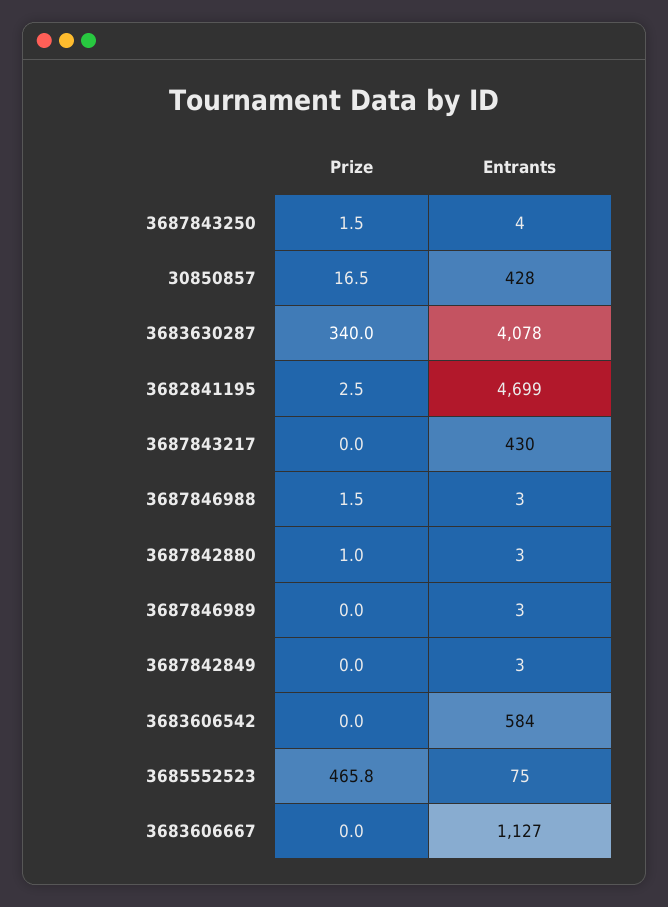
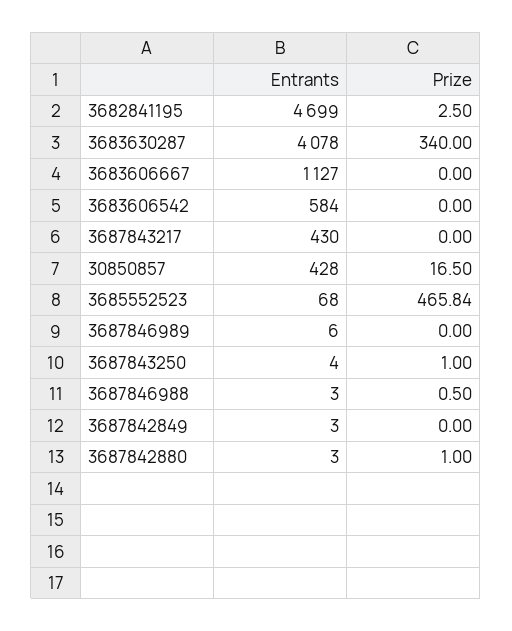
  {
    "Prize": {
-     "3687843250": 1.5,
+     "3687843250": 1,
      "30850857": 16.5,
      "3683630287": 340,
      "3682841195": 2.5,
      "3687843217": 0,
-     "3687846988": 1.5,
+     "3687846988": 0.5,
      "3687842880": 1,
      "3687846989": 0,
      "3687842849": 0,
      "3683606542": 0,
      "3685552523": 465.84,
      "3683606667": 0
    },
    "Entrants": {
      "3687843250": 4,
      "30850857": 428,
      "3683630287": 4078,
      "3682841195": 4699,
      "3687843217": 430,
      "3687846988": 3,
      "3687842880": 3,
-     "3687846989": 3,
+     "3687846989": 6,
      "3687842849": 3,
      "3683606542": 584,
-     "3685552523": 75,
+     "3685552523": 68,
      "3683606667": 1127
    }
  }

